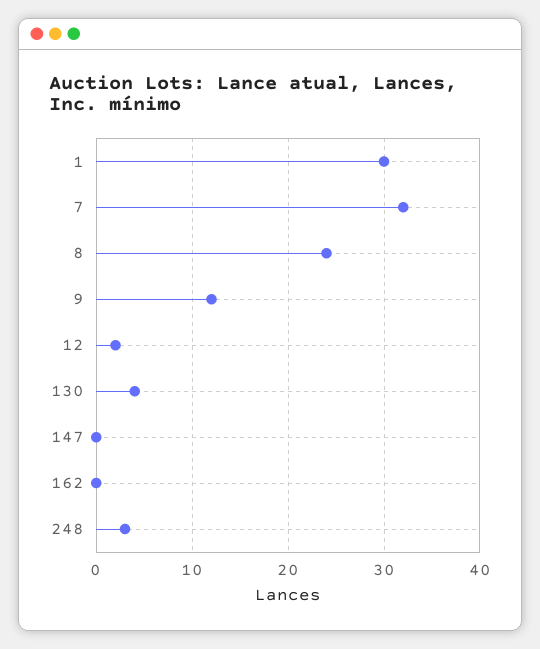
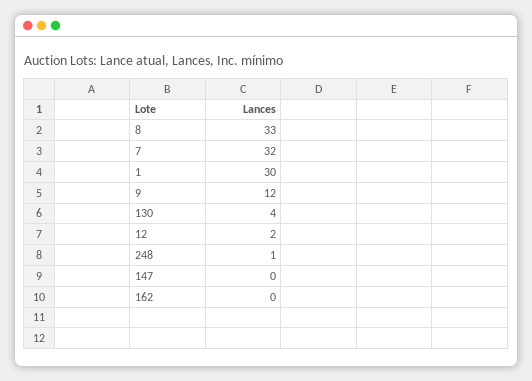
  {
    "1": 30,
    "7": 32,
-   "8": 24,
+   "8": 33,
    "9": 12,
    "12": 2,
    "130": 4,
    "147": 0,
    "162": 0,
-   "248": 3
+   "248": 1
  }

